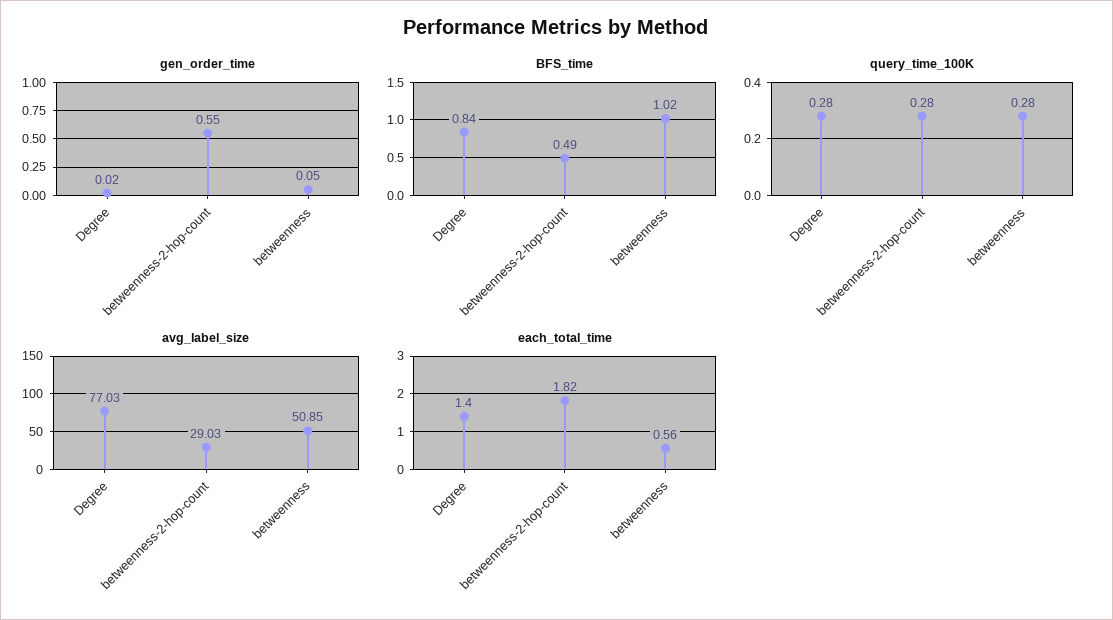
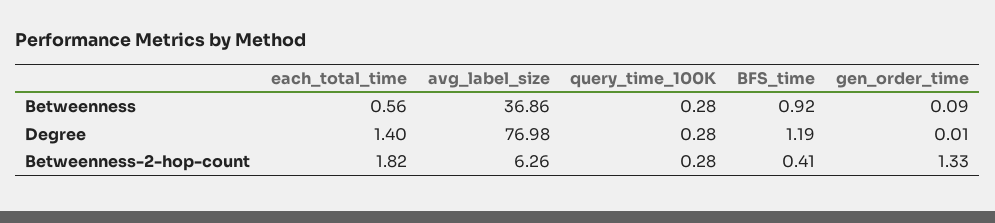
  {
    "gen_order_time": {
-     "Degree": 0.02,
+     "Degree": 0.01,
-     "betweenness-2-hop-count": 0.55,
+     "betweenness-2-hop-count": 1.33,
-     "betweenness": 0.05
+     "betweenness": 0.09
    },
    "BFS_time": {
-     "Degree": 0.84,
+     "Degree": 1.19,
-     "betweenness-2-hop-count": 0.49,
+     "betweenness-2-hop-count": 0.41,
-     "betweenness": 1.02
+     "betweenness": 0.92
    },
    "query_time_100K": {
      "Degree": 0.28,
      "betweenness-2-hop-count": 0.28,
      "betweenness": 0.28
    },
    "avg_label_size": {
-     "Degree": 77.03,
+     "Degree": 76.98,
-     "betweenness-2-hop-count": 29.03,
+     "betweenness-2-hop-count": 6.26,
-     "betweenness": 50.85
+     "betweenness": 36.86
    },
    "each_total_time": {
      "Degree": 1.4,
      "betweenness-2-hop-count": 1.82,
      "betweenness": 0.56
    }
  }

